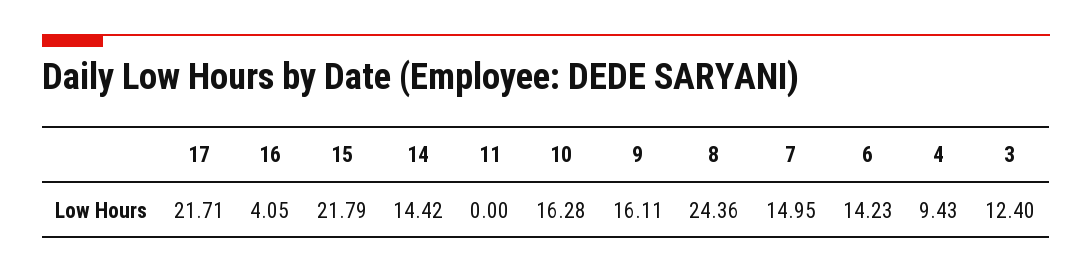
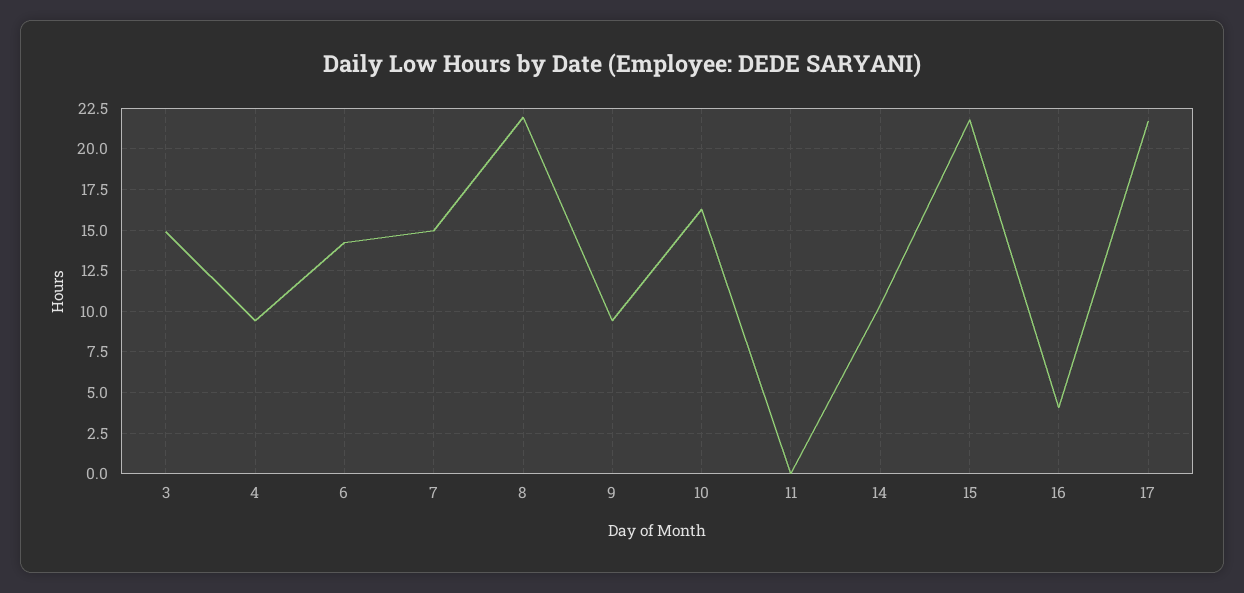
  {
    "17": 21.71,
    "16": 4.05,
    "15": 21.79,
-   "14": 14.42,
+   "14": 10.5,
    "11": 0,
    "10": 16.28,
-   "9": 16.11,
+   "9": 9.5,
-   "8": 24.36,
+   "8": 22,
    "7": 14.95,
    "6": 14.23,
    "4": 9.43,
-   "3": 12.4
+   "3": 15
  }

